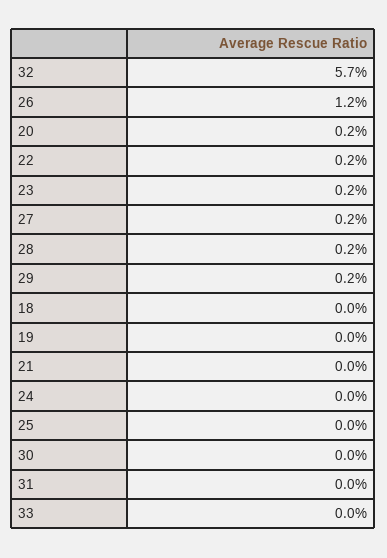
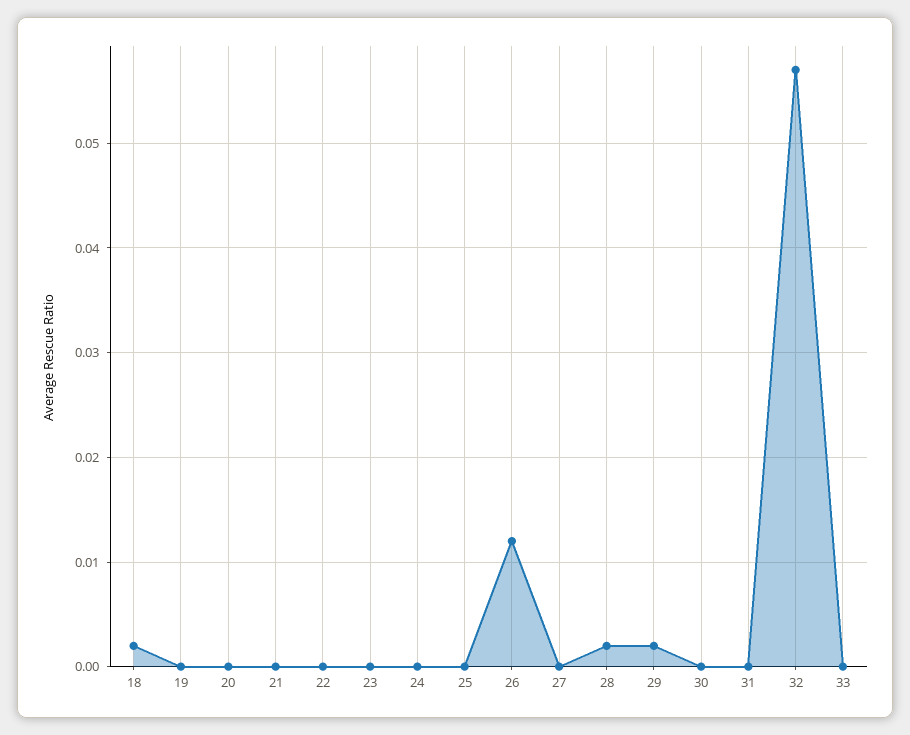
  {
    "32": 0.057,
    "26": 0.012,
-   "20": 0.002,
+   "20": 0,
-   "22": 0.002,
+   "22": 0,
-   "23": 0.002,
+   "23": 0,
-   "27": 0.002,
+   "27": 0,
    "28": 0.002,
    "29": 0.002,
-   "18": 0,
+   "18": 0.002,
    "19": 0,
    "21": 0,
    "24": 0,
    "25": 0,
    "30": 0,
    "31": 0,
    "33": 0
  }

